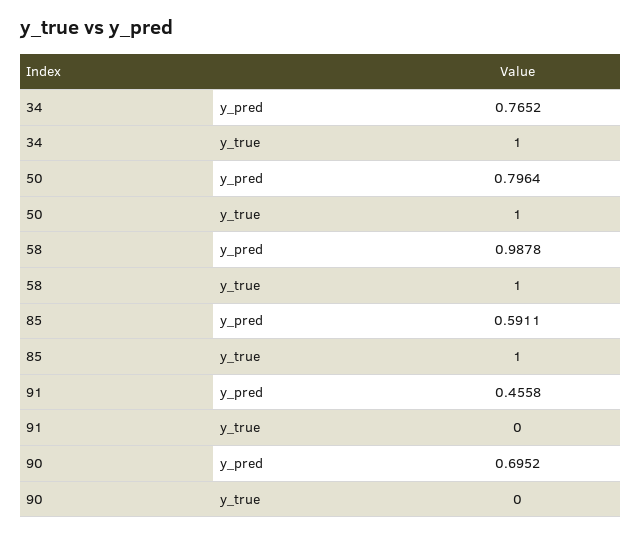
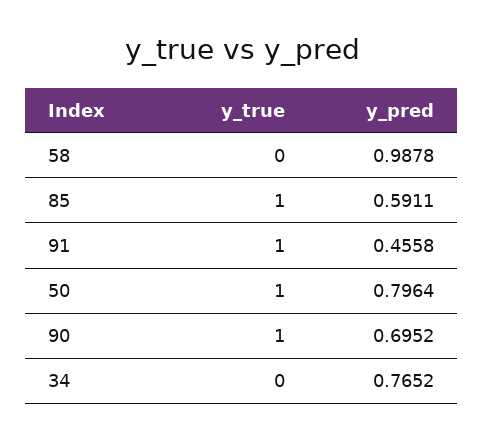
  {
    "34": {
      "y_pred": 0.7652,
-     "y_true": 1
+     "y_true": 0
    },
    "50": {
      "y_pred": 0.7964,
      "y_true": 1
    },
    "58": {
      "y_pred": 0.9878,
-     "y_true": 1
+     "y_true": 0
    },
    "85": {
      "y_pred": 0.5911,
      "y_true": 1
    },
    "91": {
      "y_pred": 0.4558,
-     "y_true": 0
+     "y_true": 1
    },
    "90": {
      "y_pred": 0.6952,
-     "y_true": 0
+     "y_true": 1
    }
  }

